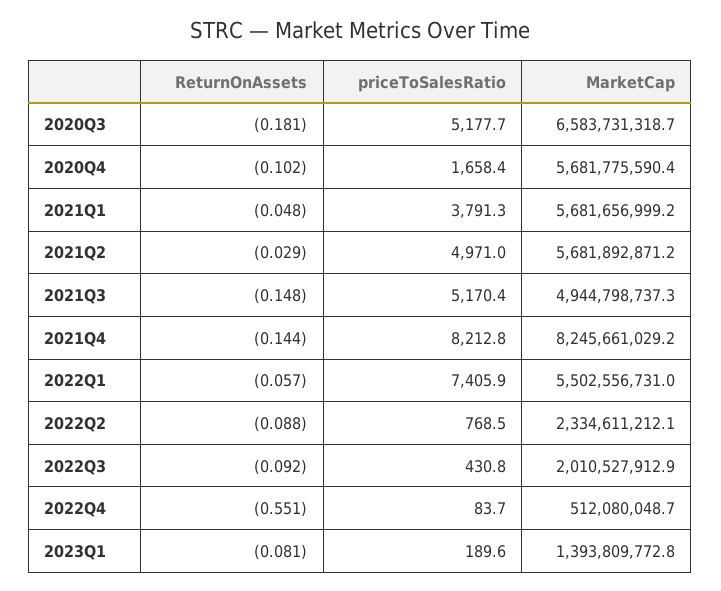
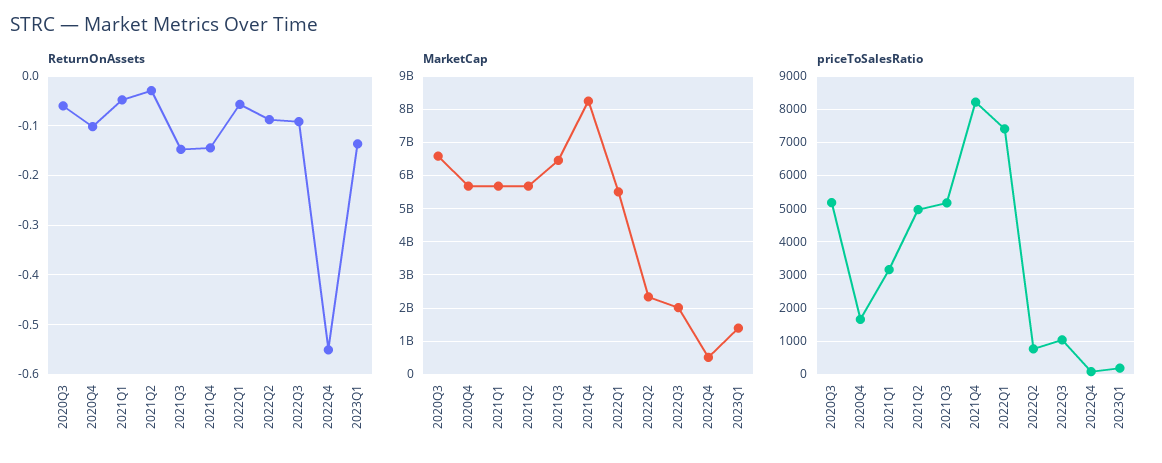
  {
    "ReturnOnAssets": {
-     "2020Q3": -0.181,
+     "2020Q3": -0.06,
      "2020Q4": -0.102,
      "2021Q1": -0.048,
      "2021Q2": -0.029,
      "2021Q3": -0.148,
      "2021Q4": -0.144,
      "2022Q1": -0.057,
      "2022Q2": -0.088,
      "2022Q3": -0.092,
      "2022Q4": -0.551,
-     "2023Q1": -0.081
+     "2023Q1": -0.14
    },
    "priceToSalesRatio": {
      "2020Q3": 5177.7,
      "2020Q4": 1658.4,
-     "2021Q1": 3791.3,
+     "2021Q1": 3200,
      "2021Q2": 4971,
      "2021Q3": 5170.4,
      "2021Q4": 8212.8,
      "2022Q1": 7405.9,
      "2022Q2": 768.5,
-     "2022Q3": 430.8,
+     "2022Q3": 1000,
      "2022Q4": 83.7,
      "2023Q1": 189.6
    },
    "MarketCap": {
      "2020Q3": 6583731318.7,
      "2020Q4": 5681775590.4,
      "2021Q1": 5681656999.2,
      "2021Q2": 5681892871.2,
-     "2021Q3": 4944798737.3,
+     "2021Q3": 6400000000,
      "2021Q4": 8245661029.2,
      "2022Q1": 5502556731,
      "2022Q2": 2334611212.1,
      "2022Q3": 2010527912.9,
      "2022Q4": 512080048.7,
      "2023Q1": 1393809772.8
    }
  }

